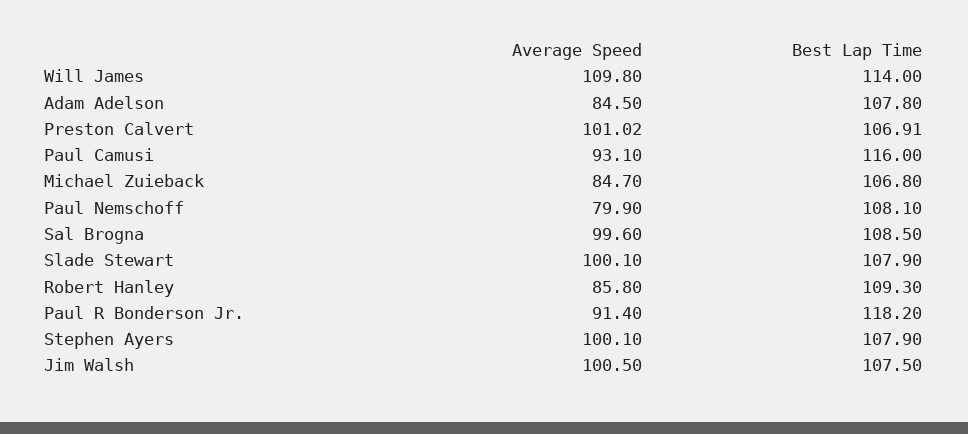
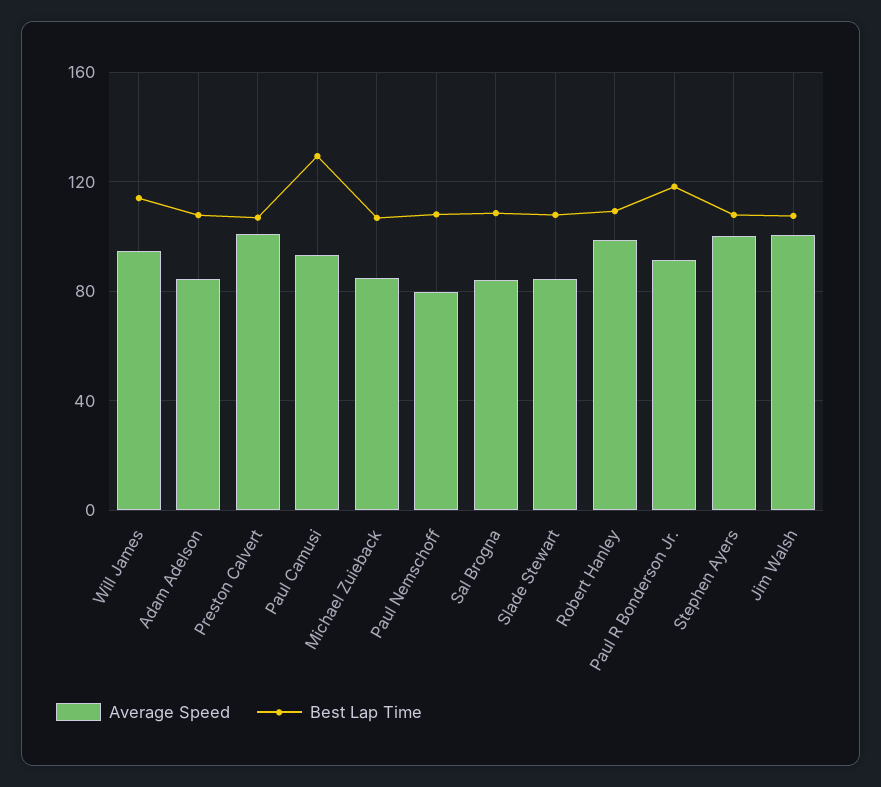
  {
    "Average Speed": {
-     "Will James": 109.8,
+     "Will James": 95,
      "Adam Adelson": 84.5,
      "Preston Calvert": 101.02,
      "Paul Camusi": 93.1,
      "Michael Zuieback": 84.7,
      "Paul Nemschoff": 79.9,
-     "Sal Brogna": 99.6,
+     "Sal Brogna": 85,
-     "Slade Stewart": 100.1,
+     "Slade Stewart": 85,
-     "Robert Hanley": 85.8,
+     "Robert Hanley": 100,
      "Paul R Bonderson Jr.": 91.4,
      "Stephen Ayers": 100.1,
      "Jim Walsh": 100.5
    },
    "Best Lap Time": {
      "Will James": 114,
      "Adam Adelson": 107.8,
      "Preston Calvert": 106.91,
-     "Paul Camusi": 116,
+     "Paul Camusi": 130,
      "Michael Zuieback": 106.8,
      "Paul Nemschoff": 108.1,
      "Sal Brogna": 108.5,
      "Slade Stewart": 107.9,
      "Robert Hanley": 109.3,
      "Paul R Bonderson Jr.": 118.2,
      "Stephen Ayers": 107.9,
      "Jim Walsh": 107.5
    }
  }

